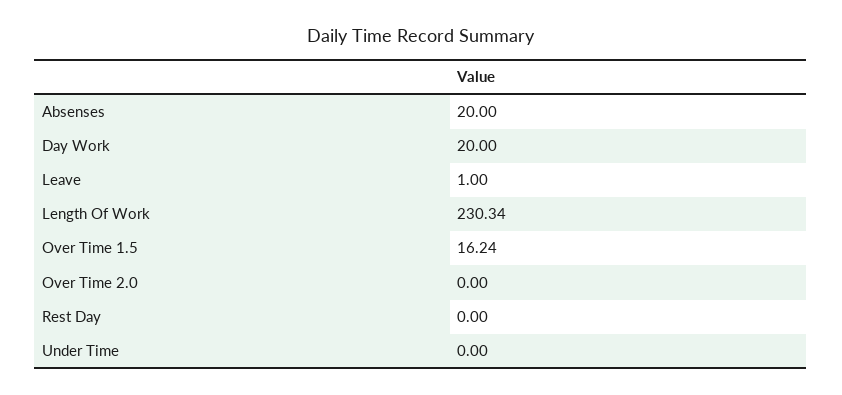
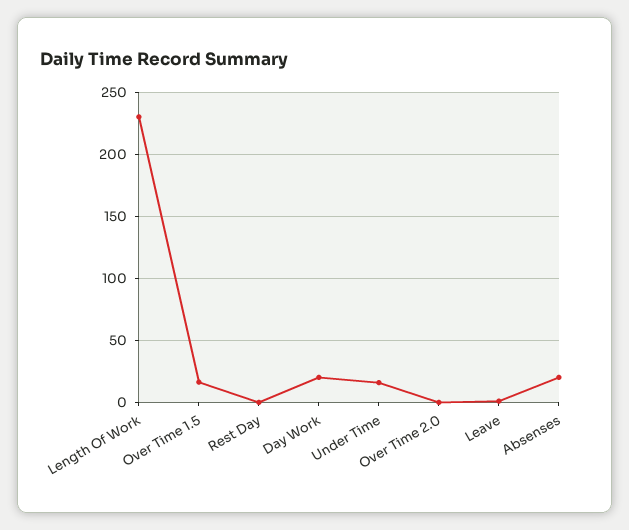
  {
    "Absenses": 20,
    "Day Work": 20,
    "Leave": 1,
    "Length Of Work": 230.34,
    "Over Time 1.5": 16.24,
    "Over Time 2.0": 0,
    "Rest Day": 0,
-   "Under Time": 0
+   "Under Time": 15
  }

